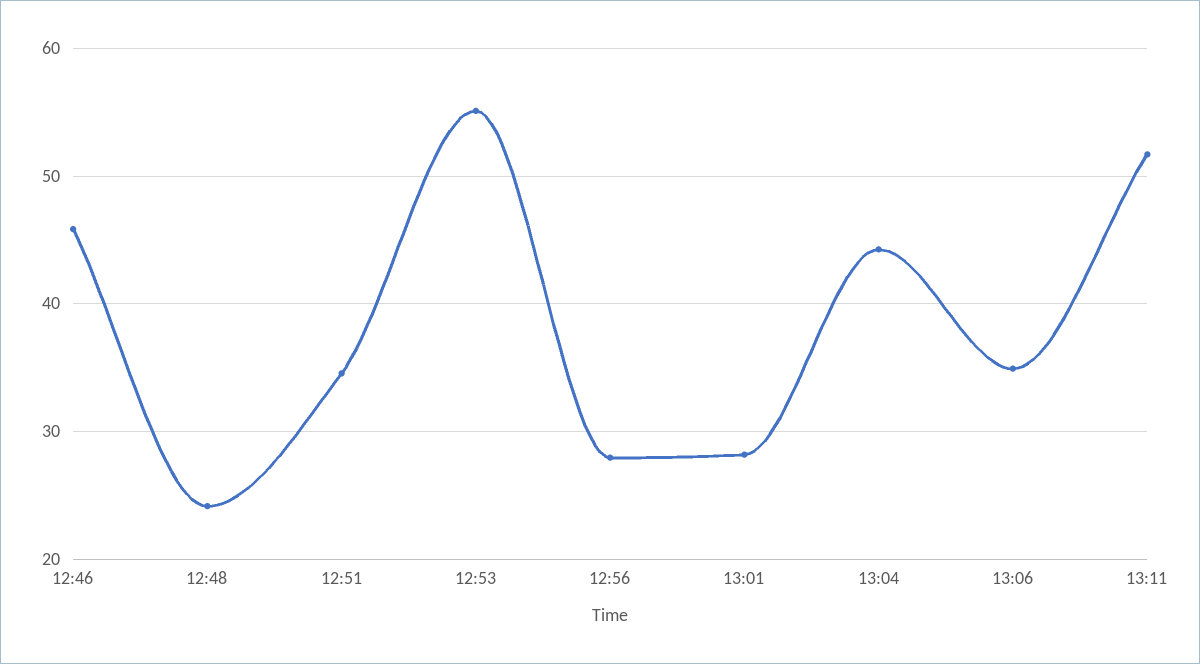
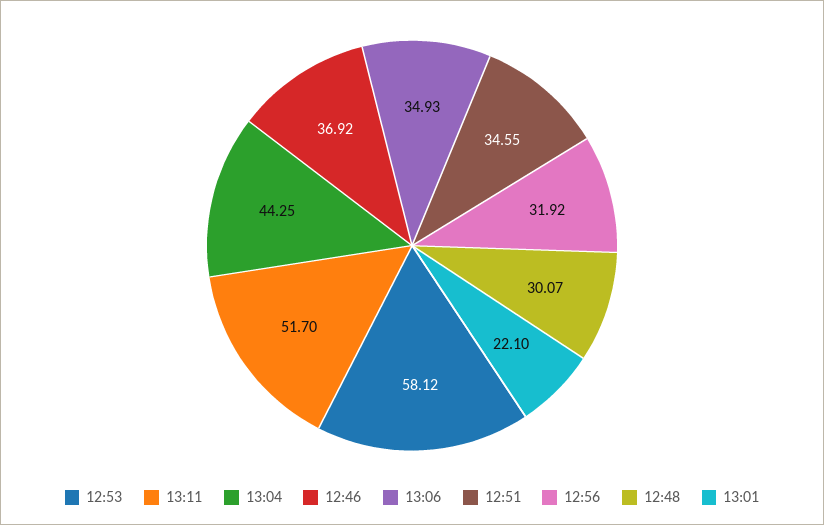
  {
-   "12:46": 46,
+   "12:46": 36.92,
-   "12:48": 24,
+   "12:48": 30.07,
    "12:51": 34.55,
-   "12:53": 55,
+   "12:53": 58.12,
-   "12:56": 28,
+   "12:56": 31.92,
-   "13:01": 28,
+   "13:01": 22.1,
    "13:04": 44.25,
    "13:06": 34.93,
    "13:11": 51.7
  }

